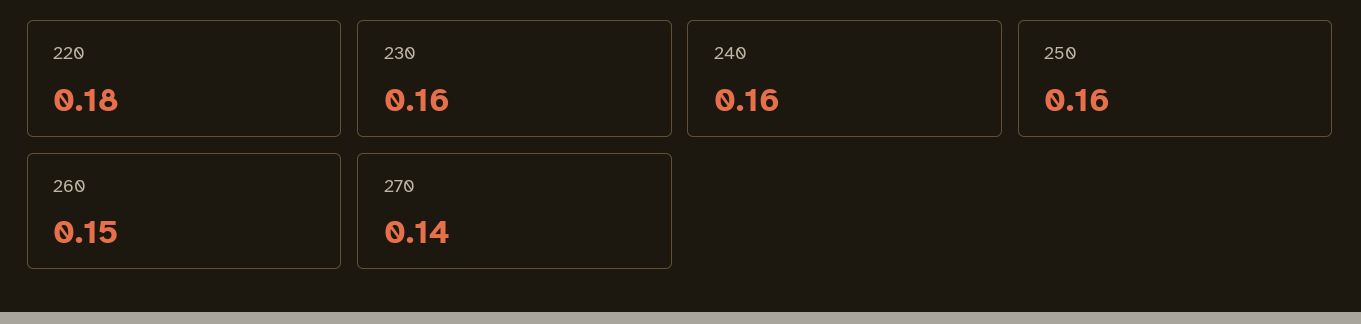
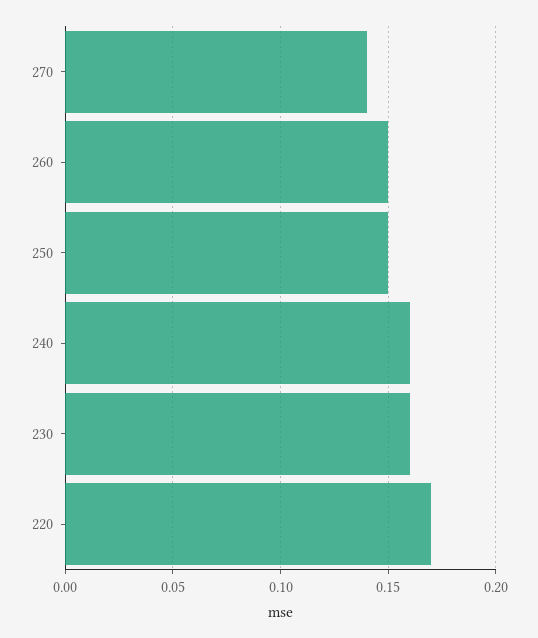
  {
-   "220": 0.18,
+   "220": 0.17,
    "230": 0.16,
    "240": 0.16,
-   "250": 0.16,
+   "250": 0.15,
    "260": 0.15,
    "270": 0.14
  }

